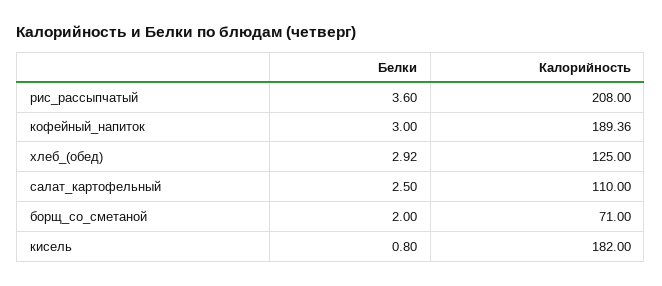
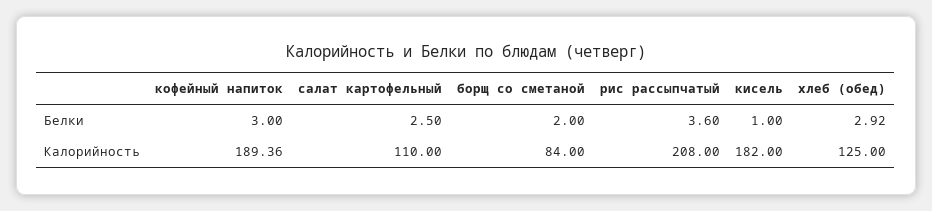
  {
    "Белки": {
      "рис_рассыпчатый": 3.6,
      "кофейный_напиток": 3,
      "хлеб_(обед)": 2.92,
      "салат_картофельный": 2.5,
      "борщ_со_сметаной": 2,
-     "кисель": 0.8
+     "кисель": 1
    },
    "Калорийность": {
      "рис_рассыпчатый": 208,
      "кофейный_напиток": 189.36,
      "хлеб_(обед)": 125,
      "салат_картофельный": 110,
-     "борщ_со_сметаной": 71,
+     "борщ_со_сметаной": 84,
      "кисель": 182
    }
  }

